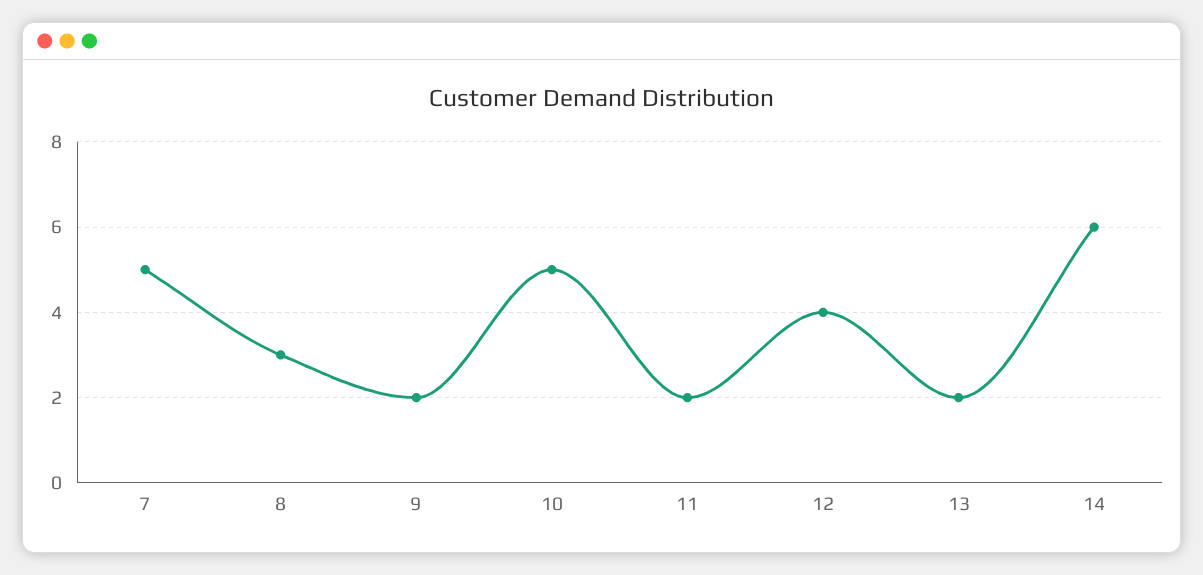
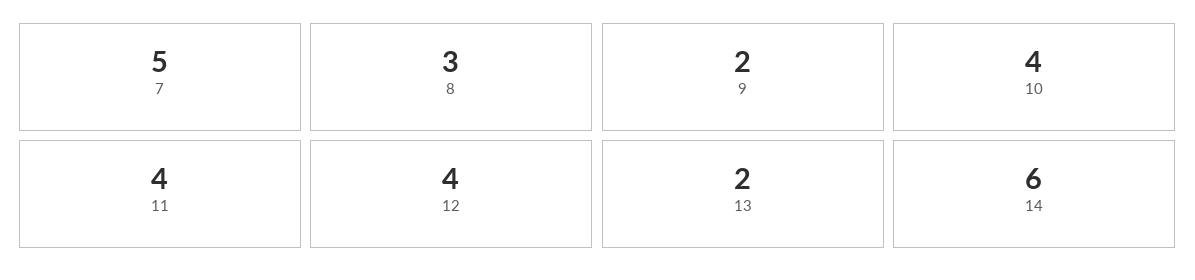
  {
    "7": 5,
    "8": 3,
    "9": 2,
-   "10": 5,
+   "10": 4,
-   "11": 2,
+   "11": 4,
    "12": 4,
    "13": 2,
    "14": 6
  }

